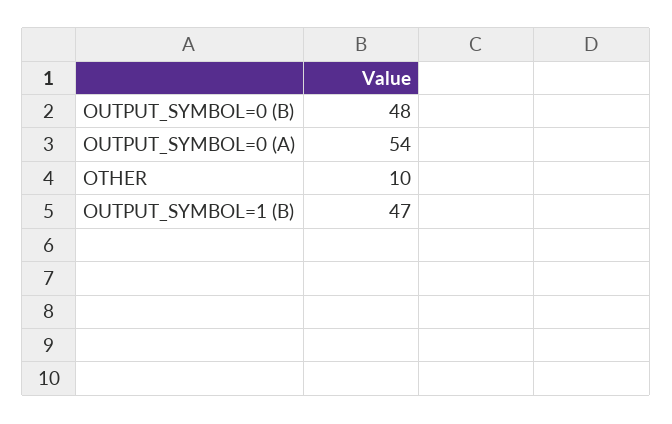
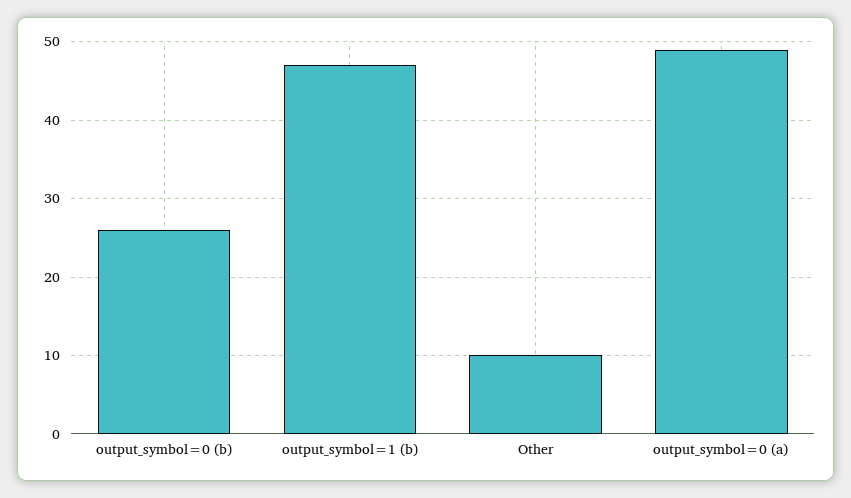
  {
-   "OUTPUT_SYMBOL=0 (B)": 48,
+   "OUTPUT_SYMBOL=0 (B)": 26,
-   "OUTPUT_SYMBOL=0 (A)": 54,
+   "OUTPUT_SYMBOL=0 (A)": 49,
    "OTHER": 10,
    "OUTPUT_SYMBOL=1 (B)": 47
  }

